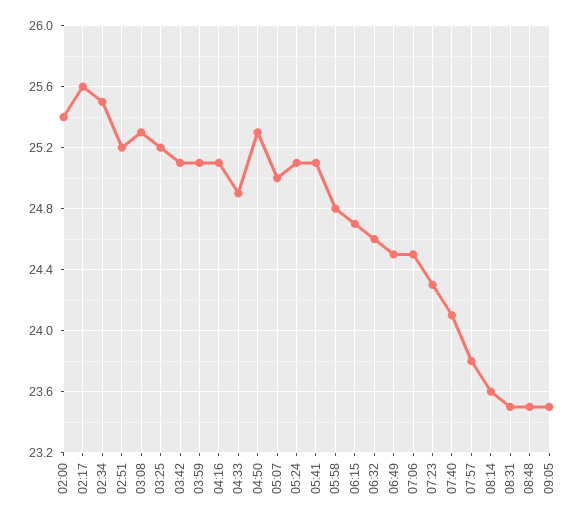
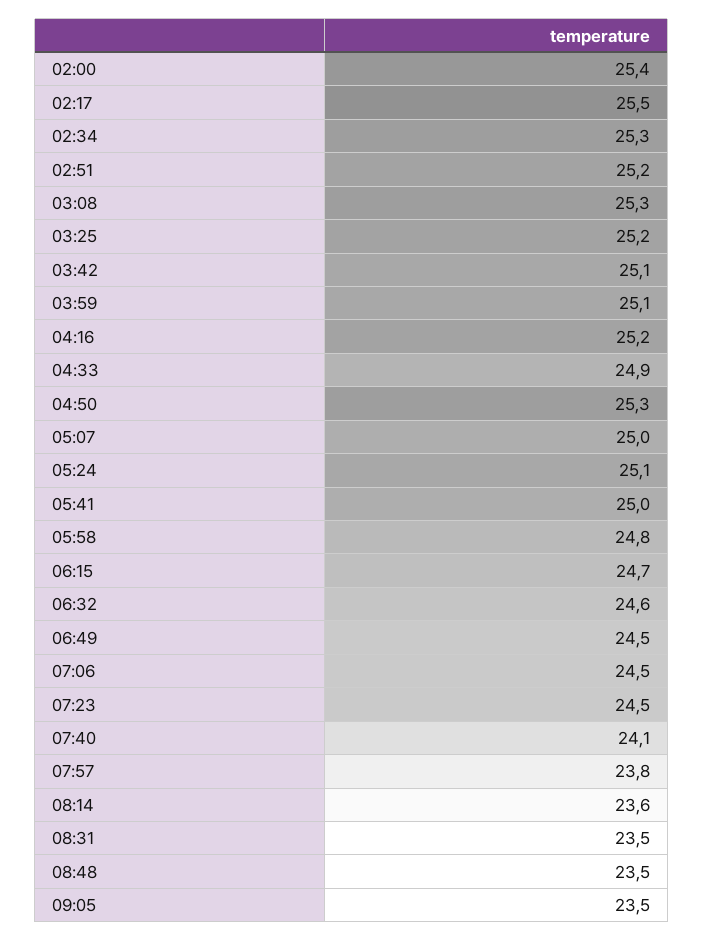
  {
    "02:00": 25.4,
-   "02:17": 25.6,
+   "02:17": 25.5,
-   "02:34": 25.5,
+   "02:34": 25.3,
    "02:51": 25.2,
    "03:08": 25.3,
    "03:25": 25.2,
    "03:42": 25.1,
    "03:59": 25.1,
-   "04:16": 25.1,
+   "04:16": 25.2,
    "04:33": 24.9,
    "04:50": 25.3,
    "05:07": 25,
    "05:24": 25.1,
-   "05:41": 25.1,
+   "05:41": 25,
    "05:58": 24.8,
    "06:15": 24.7,
    "06:32": 24.6,
    "06:49": 24.5,
    "07:06": 24.5,
-   "07:23": 24.3,
+   "07:23": 24.5,
    "07:40": 24.1,
    "07:57": 23.8,
    "08:14": 23.6,
    "08:31": 23.5,
    "08:48": 23.5,
    "09:05": 23.5
  }

